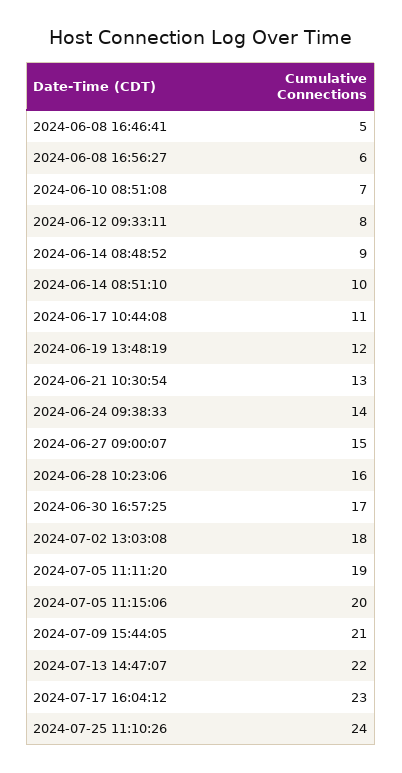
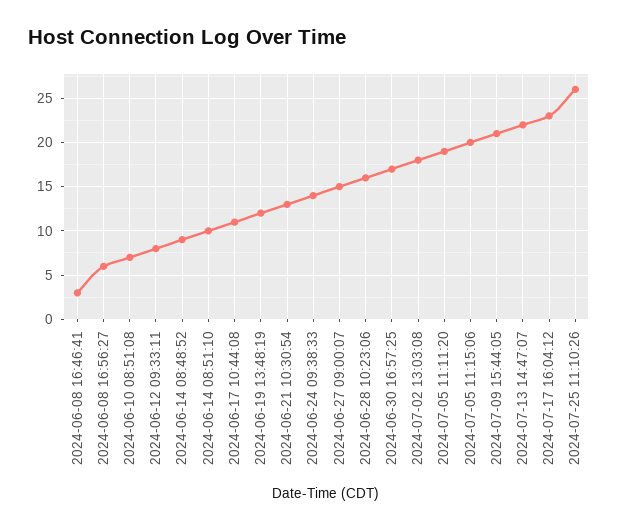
  {
-   "2024-06-08 16:46:41": 5,
+   "2024-06-08 16:46:41": 3,
    "2024-06-08 16:56:27": 6,
    "2024-06-10 08:51:08": 7,
    "2024-06-12 09:33:11": 8,
    "2024-06-14 08:48:52": 9,
    "2024-06-14 08:51:10": 10,
    "2024-06-17 10:44:08": 11,
    "2024-06-19 13:48:19": 12,
    "2024-06-21 10:30:54": 13,
    "2024-06-24 09:38:33": 14,
    "2024-06-27 09:00:07": 15,
    "2024-06-28 10:23:06": 16,
    "2024-06-30 16:57:25": 17,
    "2024-07-02 13:03:08": 18,
    "2024-07-05 11:11:20": 19,
    "2024-07-05 11:15:06": 20,
    "2024-07-09 15:44:05": 21,
    "2024-07-13 14:47:07": 22,
    "2024-07-17 16:04:12": 23,
-   "2024-07-25 11:10:26": 24
+   "2024-07-25 11:10:26": 26
  }

